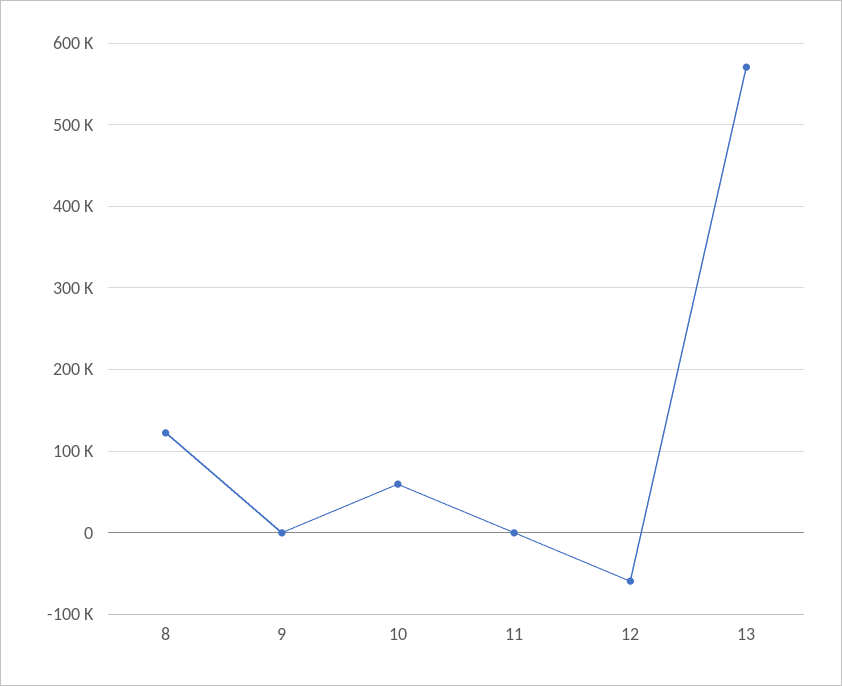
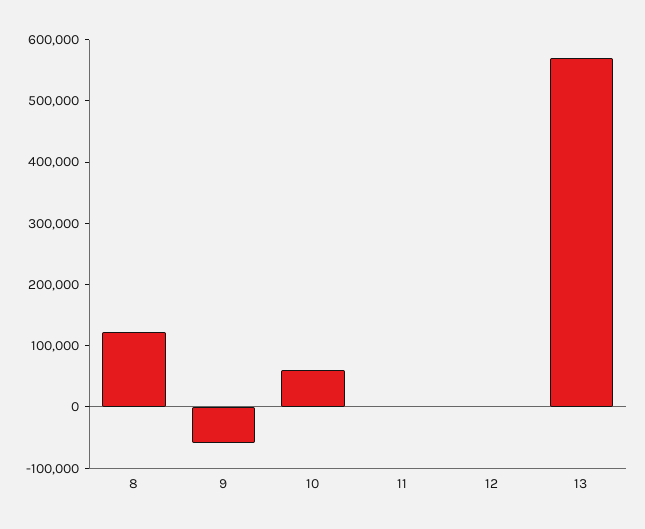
  {
    "8": 120000,
-   "9": 0,
+   "9": -60000,
    "10": 60000,
    "11": 0,
-   "12": -60000,
+   "12": 0,
    "13": 570000
  }

